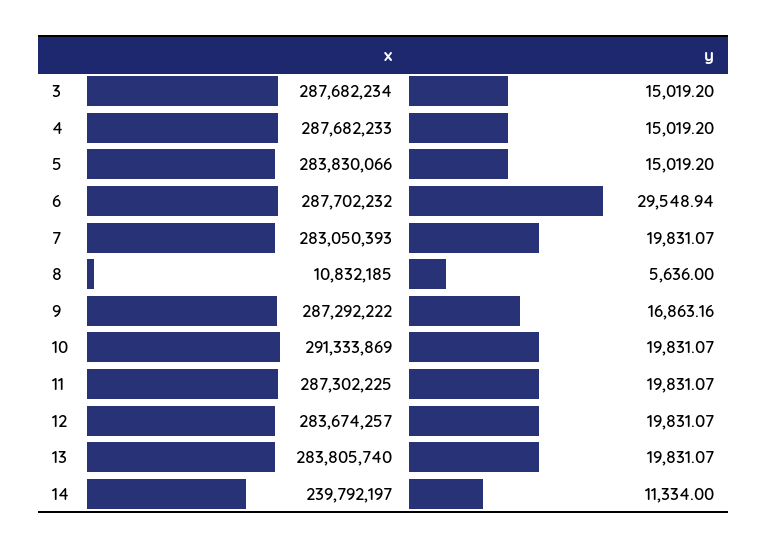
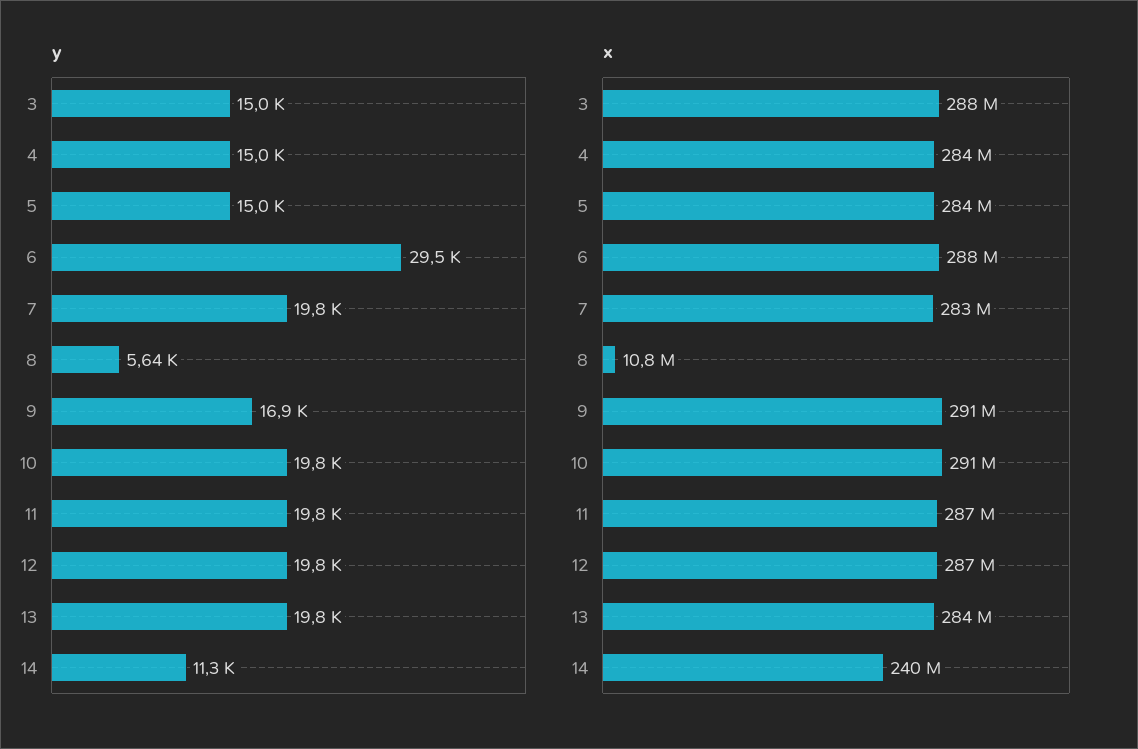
  {
    "x": {
      "3": 287682234,
-     "4": 287682233,
+     "4": 284000000,
      "5": 283830066,
      "6": 287702232,
      "7": 283050393,
      "8": 10832185,
-     "9": 287292222,
+     "9": 291000000,
      "10": 291333869,
      "11": 287302225,
-     "12": 283674257,
+     "12": 287000000,
      "13": 283805740,
      "14": 239792197
    },
    "y": {
      "3": 15019.2,
      "4": 15019.2,
      "5": 15019.2,
      "6": 29548.94,
      "7": 19831.07,
      "8": 5636,
      "9": 16863.16,
      "10": 19831.07,
      "11": 19831.07,
      "12": 19831.07,
      "13": 19831.07,
      "14": 11334
    }
  }

